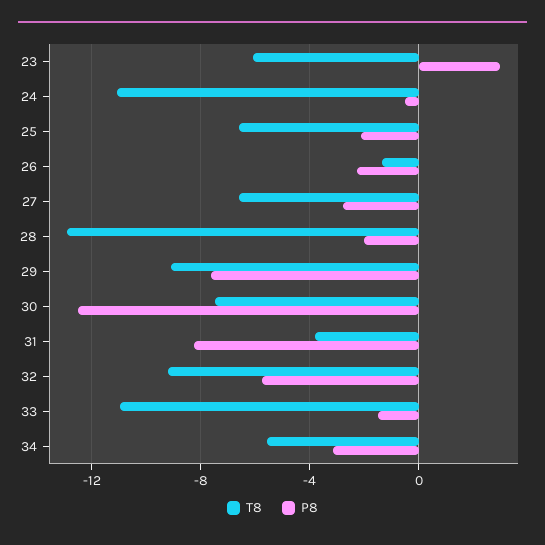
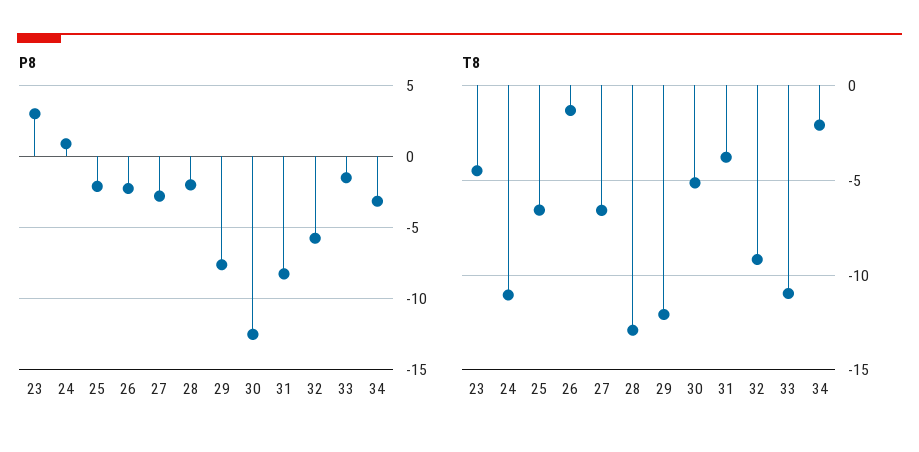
  {
    "T8": {
-     "23": -6,
+     "23": -4.5,
      "24": -11,
      "25": -6.5,
      "26": -1.5,
      "27": -6.5,
      "28": -13,
-     "29": -9,
+     "29": -12,
-     "30": -7.5,
+     "30": -5,
      "31": -4,
      "32": -9,
      "33": -11,
-     "34": -5.5
+     "34": -2
    },
    "P8": {
      "23": 3,
-     "24": -0.5,
+     "24": 1,
      "25": -2,
      "26": -2.5,
      "27": -3,
      "28": -2,
      "29": -7.5,
      "30": -12.5,
      "31": -8.5,
      "32": -6,
      "33": -1.5,
      "34": -3
    }
  }

